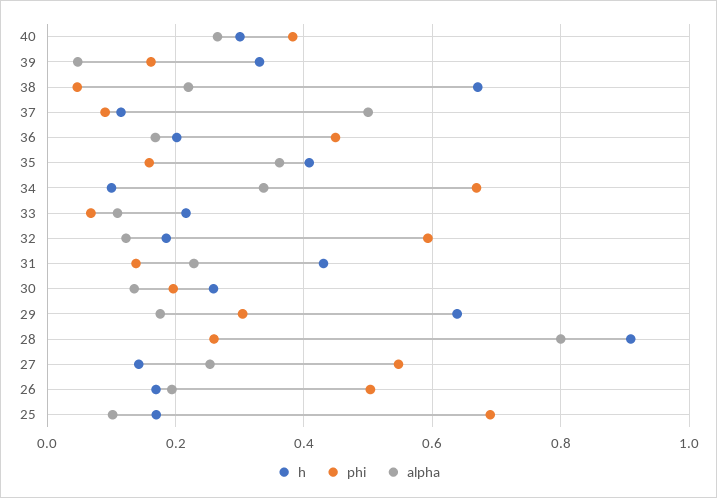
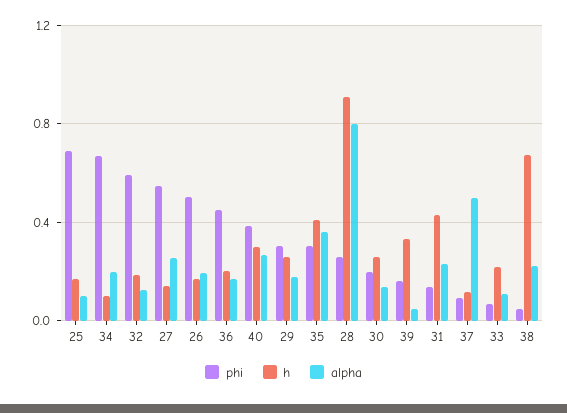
  {
    "h": {
      "40": 0.3,
      "39": 0.34,
      "38": 0.68,
      "37": 0.12,
      "36": 0.2,
      "35": 0.4,
      "34": 0.1,
      "33": 0.22,
      "32": 0.18,
      "31": 0.44,
      "30": 0.26,
-     "29": 0.64,
+     "29": 0.25,
      "28": 0.9,
      "27": 0.14,
      "26": 0.16,
      "25": 0.18
    },
    "phi": {
      "40": 0.38,
      "39": 0.16,
      "38": 0.04,
      "37": 0.1,
      "36": 0.44,
-     "35": 0.16,
+     "35": 0.3,
      "34": 0.66,
      "33": 0.06,
      "32": 0.6,
      "31": 0.14,
      "30": 0.2,
      "29": 0.3,
      "28": 0.26,
      "27": 0.54,
      "26": 0.5,
      "25": 0.7
    },
    "alpha": {
      "40": 0.26,
      "39": 0.04,
      "38": 0.22,
      "37": 0.5,
      "36": 0.16,
      "35": 0.36,
-     "34": 0.34,
+     "34": 0.2,
      "33": 0.1,
      "32": 0.12,
      "31": 0.22,
      "30": 0.14,
      "29": 0.18,
      "28": 0.8,
      "27": 0.26,
      "26": 0.2,
      "25": 0.1
    }
  }

